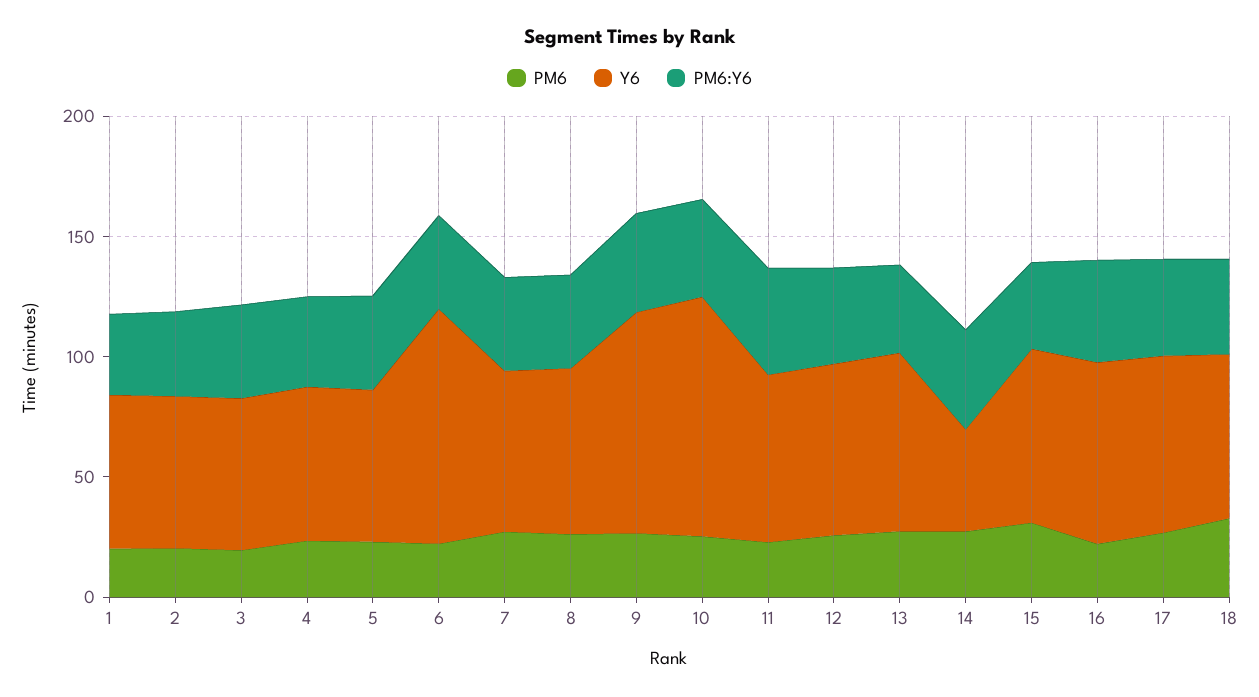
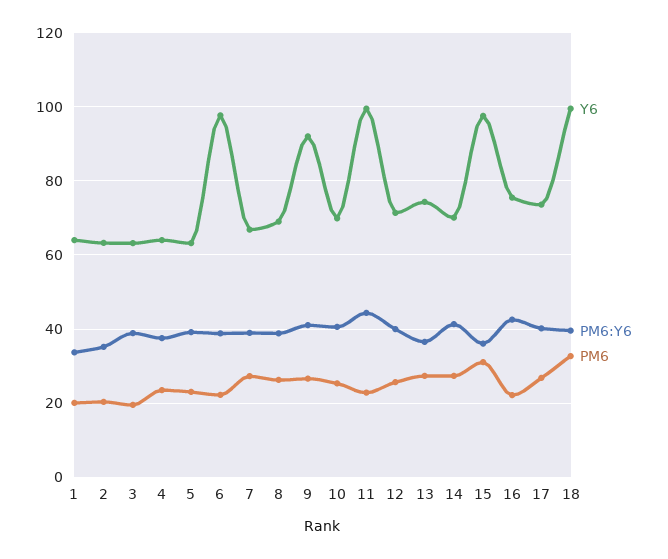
  {
    "PM6": {
      "1": 20,
      "2": 20,
      "3": 20,
      "4": 24,
      "5": 24,
      "6": 22,
      "7": 28,
      "8": 26,
      "9": 26,
      "10": 26,
      "11": 22,
      "12": 26,
      "13": 28,
      "14": 28,
      "15": 32,
      "16": 22,
      "17": 26,
      "18": 32
    },
    "Y6": {
      "1": 64,
      "2": 64,
      "3": 64,
      "4": 64,
      "5": 64,
      "6": 98,
      "7": 66,
      "8": 68,
      "9": 92,
-     "10": 100,
+     "10": 70,
-     "11": 70,
+     "11": 100,
      "12": 72,
      "13": 74,
-     "14": 40,
+     "14": 70,
-     "15": 70,
+     "15": 98,
      "16": 76,
      "17": 74,
-     "18": 70
+     "18": 100
    },
    "PM6:Y6": {
      "1": 34,
      "2": 36,
      "3": 38,
      "4": 38,
      "5": 40,
      "6": 38,
      "7": 38,
      "8": 38,
      "9": 42,
      "10": 40,
      "11": 44,
      "12": 40,
      "13": 36,
      "14": 42,
      "15": 36,
      "16": 42,
      "17": 40,
      "18": 40
    }
  }

